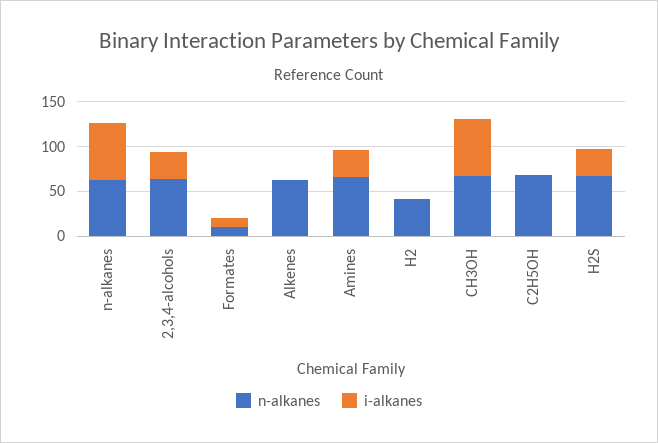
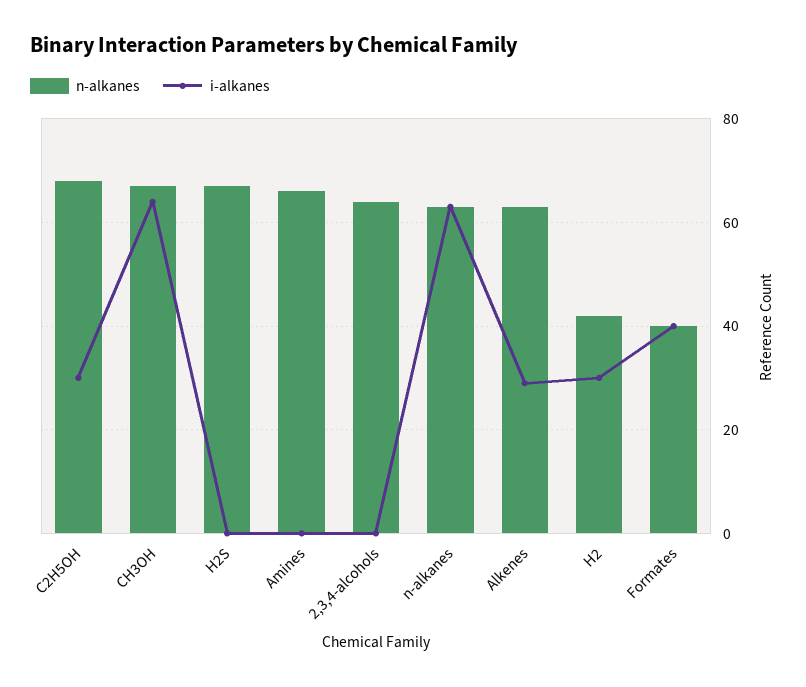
  {
    "n-alkanes": {
      "n-alkanes": 65,
      "2,3,4-alcohols": 65,
-     "Formates": 10,
+     "Formates": 40,
      "Alkenes": 65,
      "Amines": 65,
      "H2": 40,
      "CH3OH": 65,
      "C2H5OH": 70,
      "H2S": 65
    },
    "i-alkanes": {
      "n-alkanes": 65,
-     "2,3,4-alcohols": 30,
+     "2,3,4-alcohols": 0,
-     "Formates": 10,
+     "Formates": 40,
-     "Alkenes": 0,
+     "Alkenes": 30,
-     "Amines": 30,
+     "Amines": 0,
-     "H2": 0,
+     "H2": 30,
      "CH3OH": 65,
-     "C2H5OH": 0,
+     "C2H5OH": 30,
-     "H2S": 30
+     "H2S": 0
    }
  }

